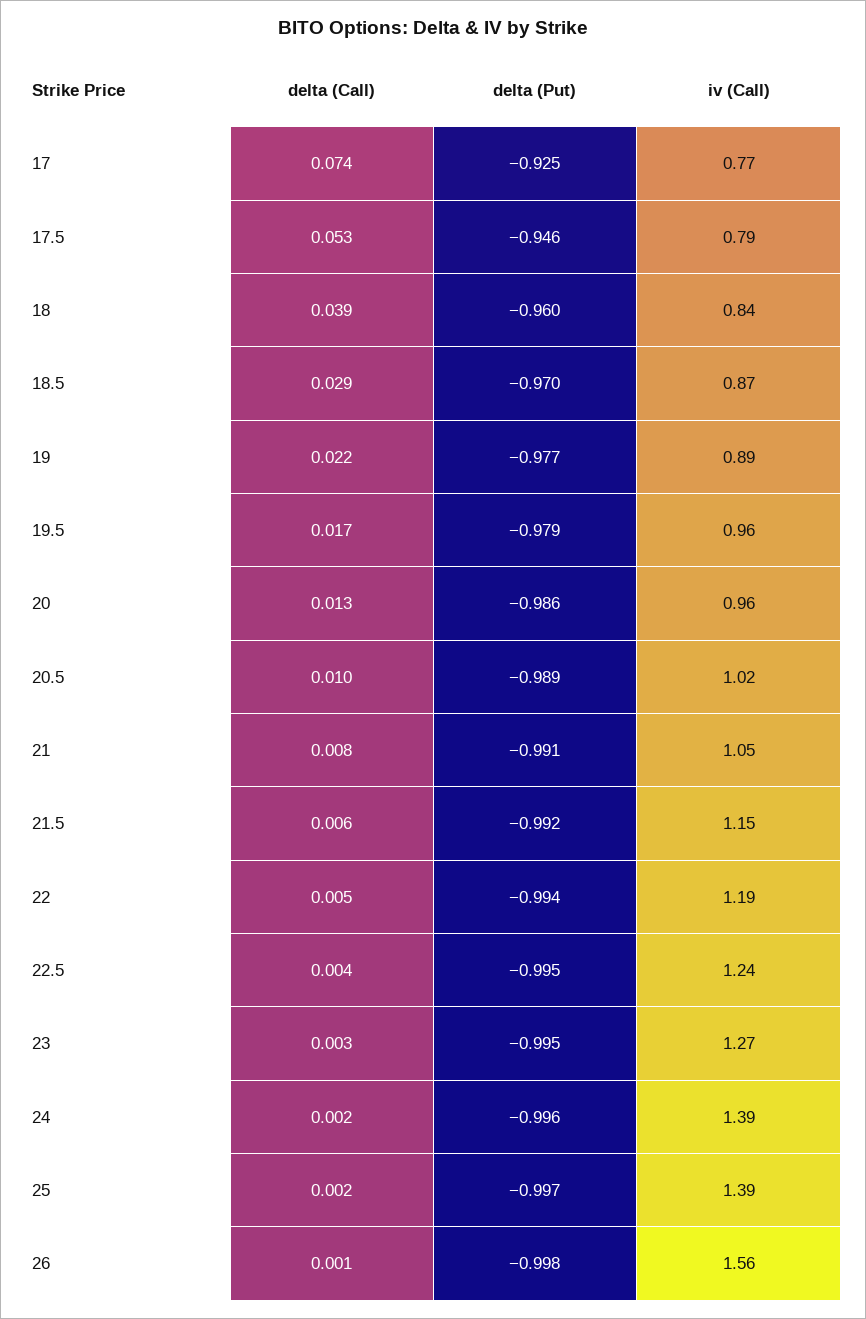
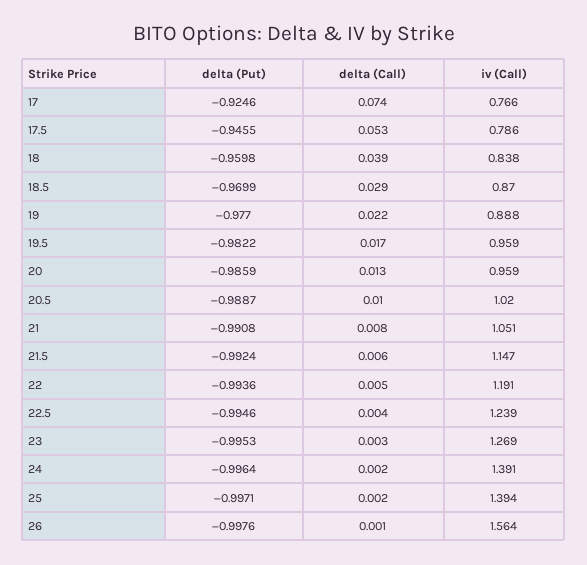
  {
    "delta (Call)": {
      "17": 0.074,
      "17.5": 0.053,
      "18": 0.039,
      "18.5": 0.029,
      "19": 0.022,
      "19.5": 0.017,
      "20": 0.013,
      "20.5": 0.01,
      "21": 0.008,
      "21.5": 0.006,
      "22": 0.005,
      "22.5": 0.004,
      "23": 0.003,
      "24": 0.002,
      "25": 0.002,
      "26": 0.001
    },
    "delta (Put)": {
      "17": -0.9246,
      "17.5": -0.9455,
      "18": -0.9598,
      "18.5": -0.9699,
      "19": -0.977,
-     "19.5": -0.979,
+     "19.5": -0.9822,
      "20": -0.9859,
      "20.5": -0.9887,
      "21": -0.9908,
      "21.5": -0.9924,
      "22": -0.9936,
      "22.5": -0.9946,
      "23": -0.9953,
      "24": -0.9964,
      "25": -0.9971,
      "26": -0.9976
    },
    "iv (Call)": {
      "17": 0.766,
      "17.5": 0.786,
      "18": 0.838,
      "18.5": 0.87,
      "19": 0.888,
      "19.5": 0.959,
      "20": 0.959,
      "20.5": 1.02,
      "21": 1.051,
      "21.5": 1.147,
      "22": 1.191,
      "22.5": 1.239,
      "23": 1.269,
      "24": 1.391,
      "25": 1.394,
      "26": 1.564
    }
  }

